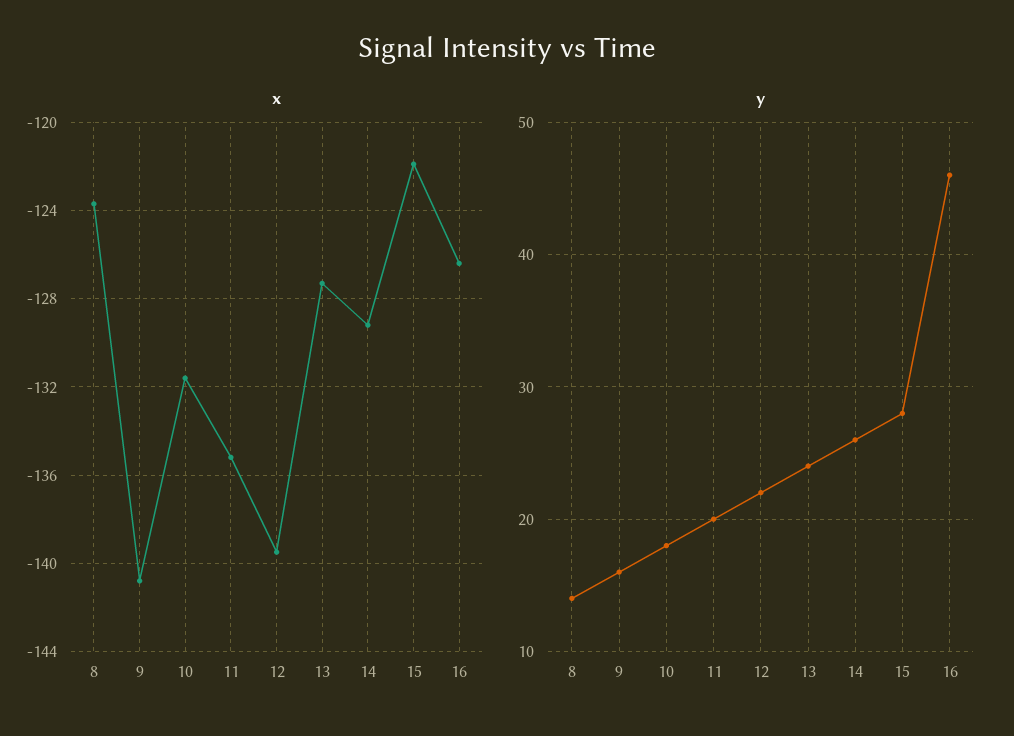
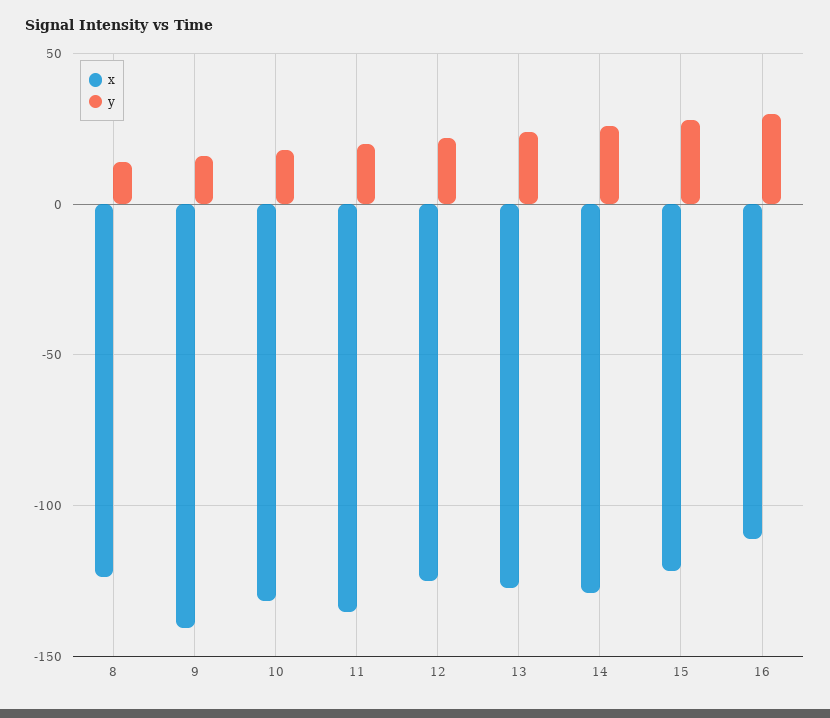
  {
    "x": {
      "8": -123.5,
      "9": -141,
      "10": -131.5,
      "11": -135,
-     "12": -139.5,
+     "12": -125,
      "13": -127.5,
      "14": -129,
      "15": -122,
-     "16": -126.5
+     "16": -110
    },
    "y": {
      "8": 14,
      "9": 16,
      "10": 18,
      "11": 20,
      "12": 22,
      "13": 24,
      "14": 26,
      "15": 28,
-     "16": 46
+     "16": 30
    }
  }

